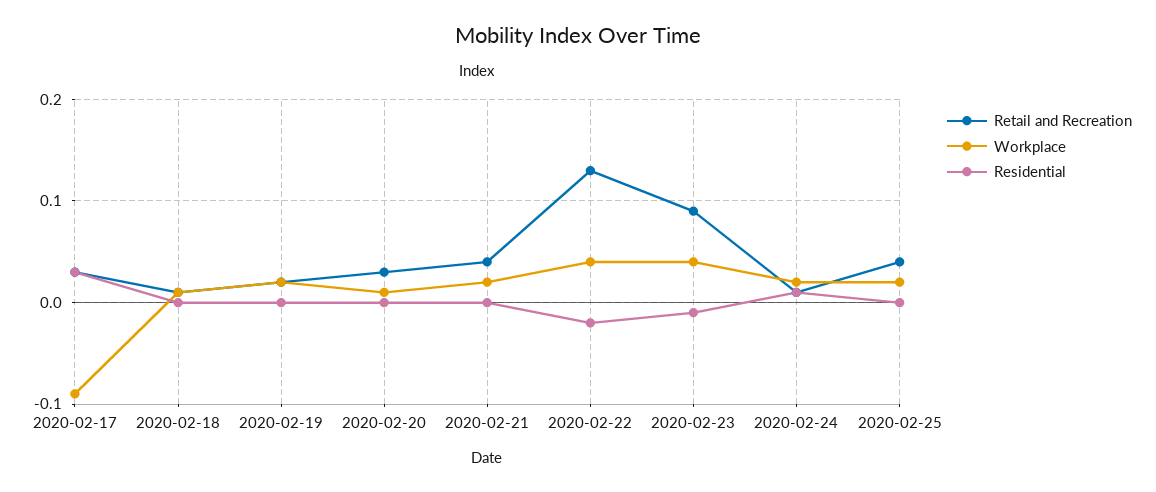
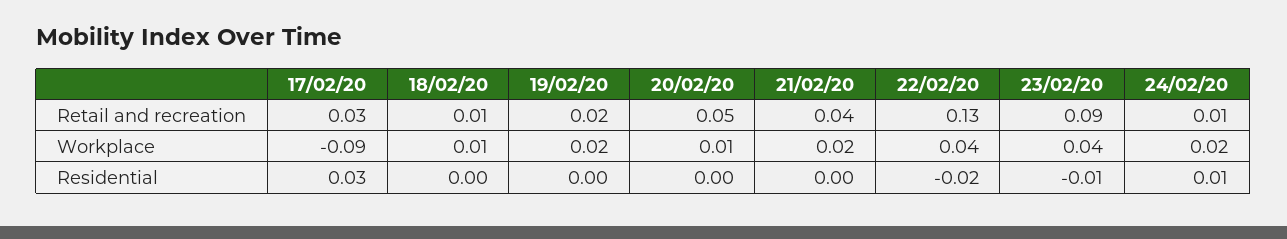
  {
    "Retail and Recreation": {
      "2020-02-17": 0.03,
      "2020-02-18": 0.01,
      "2020-02-19": 0.02,
-     "2020-02-20": 0.03,
+     "2020-02-20": 0.05,
      "2020-02-21": 0.04,
      "2020-02-22": 0.13,
      "2020-02-23": 0.09,
-     "2020-02-24": 0.01,
+     "2020-02-24": 0.01
-     "2020-02-25": 0.04
    },
    "Workplace": {
      "2020-02-17": -0.09,
      "2020-02-18": 0.01,
      "2020-02-19": 0.02,
      "2020-02-20": 0.01,
      "2020-02-21": 0.02,
      "2020-02-22": 0.04,
      "2020-02-23": 0.04,
-     "2020-02-24": 0.02,
+     "2020-02-24": 0.02
-     "2020-02-25": 0.02
    },
    "Residential": {
      "2020-02-17": 0.03,
      "2020-02-18": 0,
      "2020-02-19": 0,
      "2020-02-20": 0,
      "2020-02-21": 0,
      "2020-02-22": -0.02,
      "2020-02-23": -0.01,
-     "2020-02-24": 0.01,
+     "2020-02-24": 0.01
-     "2020-02-25": 0
    }
  }

